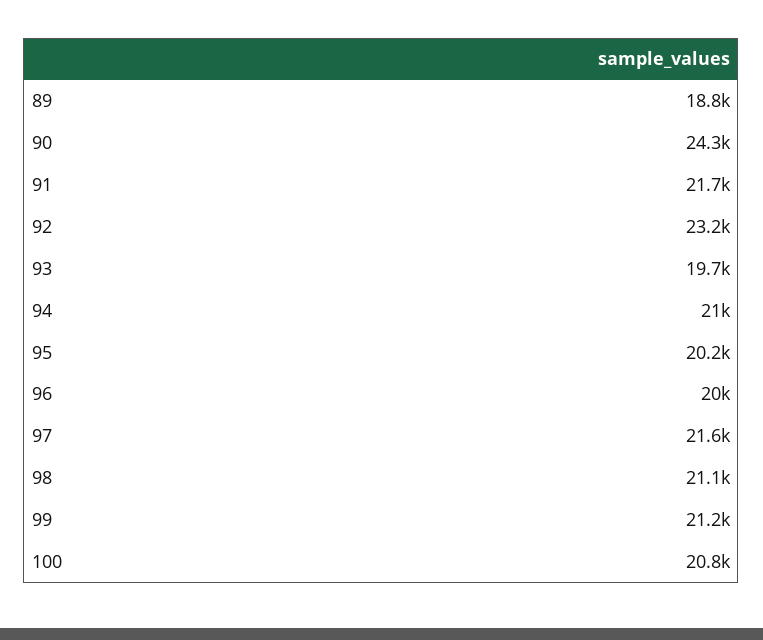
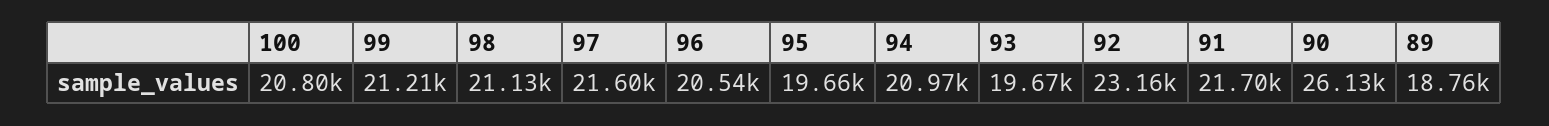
  {
    "89": 18760,
-   "90": 24300,
+   "90": 26130,
    "91": 21700,
    "92": 23160,
    "93": 19670,
    "94": 20970,
-   "95": 20200,
+   "95": 19660,
-   "96": 20000,
+   "96": 20540,
    "97": 21600,
    "98": 21130,
    "99": 21210,
    "100": 20800
  }

